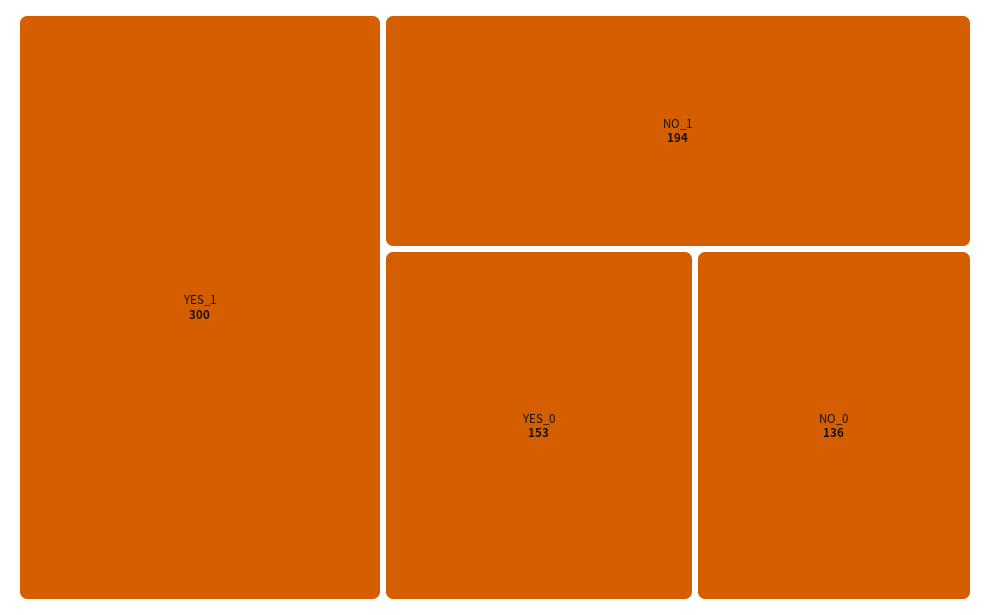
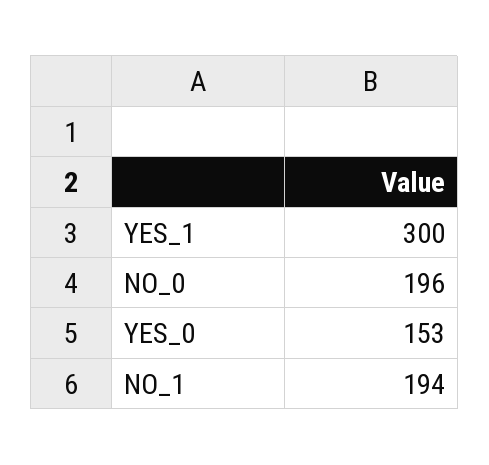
  {
    "YES_1": 300,
    "NO_1": 194,
    "YES_0": 153,
-   "NO_0": 136
+   "NO_0": 196
  }

